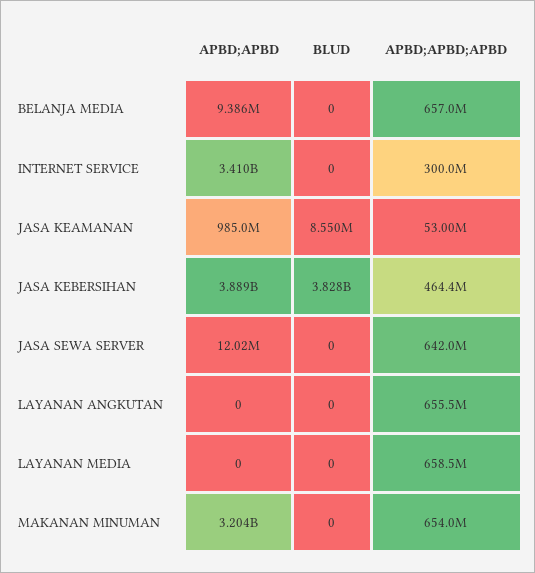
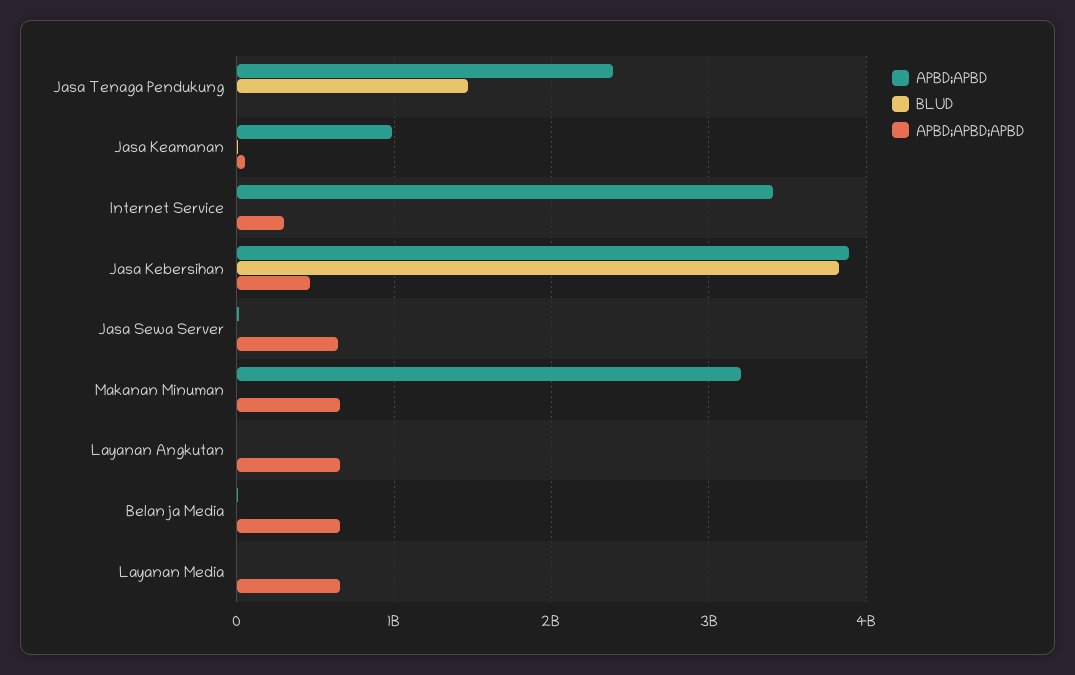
  {
    "APBD;APBD": {
      "BELANJA MEDIA": 9386000,
      "INTERNET SERVICE": 3410000000,
      "JASA KEAMANAN": 985000000,
      "JASA KEBERSIHAN": 3889000000,
      "JASA SEWA SERVER": 12020000,
      "LAYANAN ANGKUTAN": 0,
      "LAYANAN MEDIA": 0,
-     "MAKANAN MINUMAN": 3204000000
+     "MAKANAN MINUMAN": 3204000000,
+     "Jasa Tenaga Pendukung": 2400000000
    },
    "BLUD": {
      "BELANJA MEDIA": 0,
      "INTERNET SERVICE": 0,
      "JASA KEAMANAN": 8550000,
      "JASA KEBERSIHAN": 3828000000,
      "JASA SEWA SERVER": 0,
      "LAYANAN ANGKUTAN": 0,
      "LAYANAN MEDIA": 0,
-     "MAKANAN MINUMAN": 0
+     "MAKANAN MINUMAN": 0,
+     "Jasa Tenaga Pendukung": 1500000000
    },
    "APBD;APBD;APBD": {
      "BELANJA MEDIA": 657000000,
      "INTERNET SERVICE": 300000000,
      "JASA KEAMANAN": 53000000,
      "JASA KEBERSIHAN": 464400000,
      "JASA SEWA SERVER": 642000000,
      "LAYANAN ANGKUTAN": 655500000,
      "LAYANAN MEDIA": 658500000,
-     "MAKANAN MINUMAN": 654000000
+     "MAKANAN MINUMAN": 654000000,
+     "Jasa Tenaga Pendukung": 0
    }
  }

